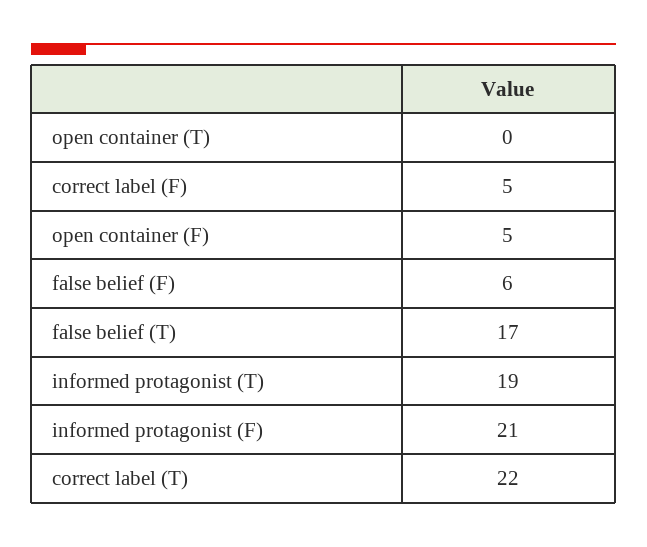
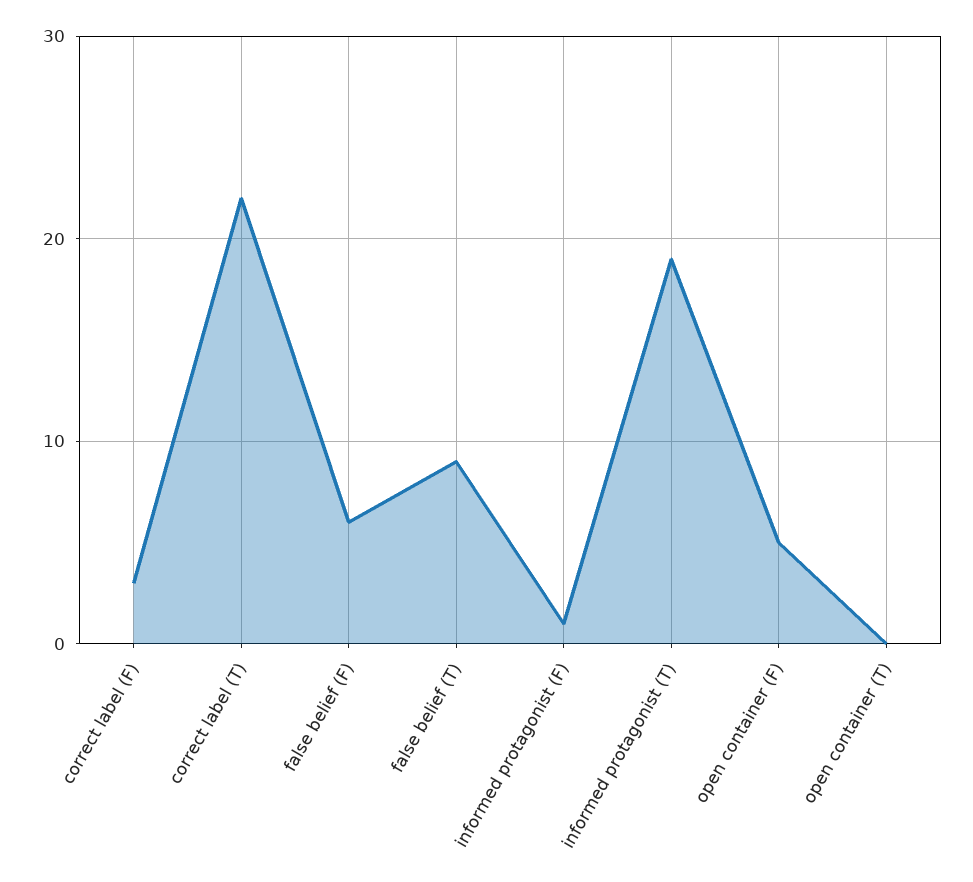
  {
    "open container (T)": 0,
-   "correct label (F)": 5,
+   "correct label (F)": 3,
    "open container (F)": 5,
    "false belief (F)": 6,
-   "false belief (T)": 17,
+   "false belief (T)": 9,
    "informed protagonist (T)": 19,
-   "informed protagonist (F)": 21,
+   "informed protagonist (F)": 1,
    "correct label (T)": 22
  }

